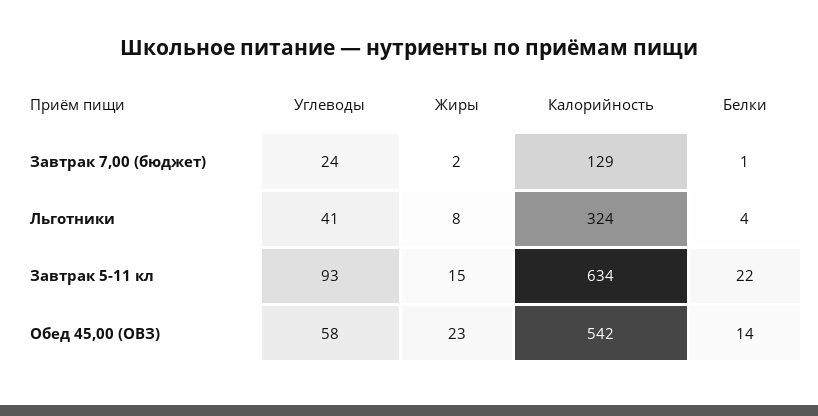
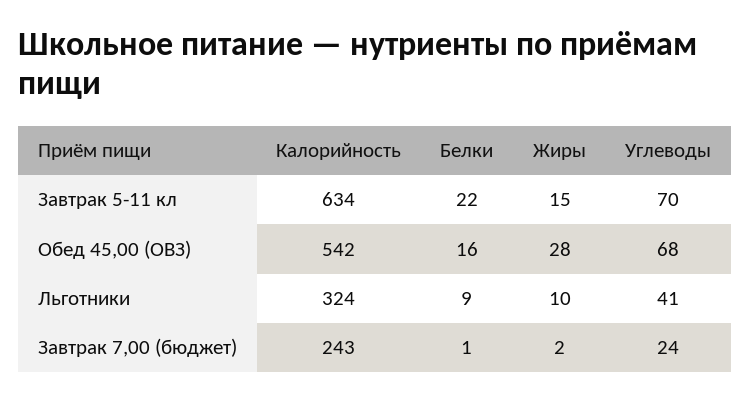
  {
    "Углеводы": {
      "Завтрак 7,00 (бюджет)": 24,
      "Льготники": 41,
-     "Завтрак 5-11 кл": 93,
+     "Завтрак 5-11 кл": 70,
-     "Обед 45,00 (ОВЗ)": 58
+     "Обед 45,00 (ОВЗ)": 68
    },
    "Жиры": {
      "Завтрак 7,00 (бюджет)": 2,
-     "Льготники": 8,
+     "Льготники": 10,
      "Завтрак 5-11 кл": 15,
-     "Обед 45,00 (ОВЗ)": 23
+     "Обед 45,00 (ОВЗ)": 28
    },
    "Калорийность": {
-     "Завтрак 7,00 (бюджет)": 129,
+     "Завтрак 7,00 (бюджет)": 243,
      "Льготники": 324,
      "Завтрак 5-11 кл": 634,
      "Обед 45,00 (ОВЗ)": 542
    },
    "Белки": {
      "Завтрак 7,00 (бюджет)": 1,
-     "Льготники": 4,
+     "Льготники": 9,
      "Завтрак 5-11 кл": 22,
-     "Обед 45,00 (ОВЗ)": 14
+     "Обед 45,00 (ОВЗ)": 16
    }
  }

